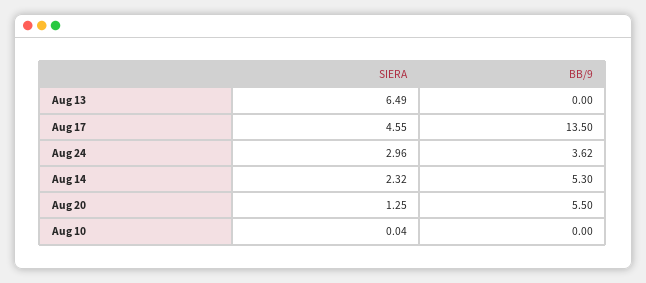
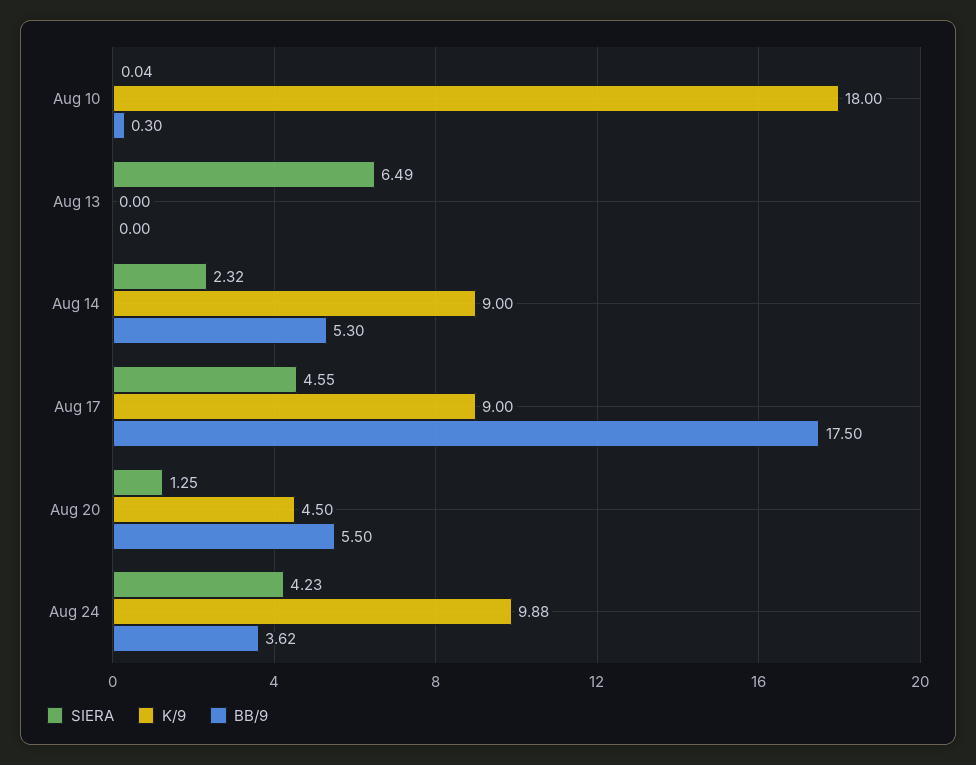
  {
    "SIERA": {
      "Aug 13": 6.49,
      "Aug 17": 4.55,
-     "Aug 24": 2.96,
+     "Aug 24": 4.23,
      "Aug 14": 2.32,
      "Aug 20": 1.25,
      "Aug 10": 0.04
    },
    "BB/9": {
      "Aug 13": 0,
-     "Aug 17": 13.5,
+     "Aug 17": 17.5,
      "Aug 24": 3.62,
      "Aug 14": 5.3,
      "Aug 20": 5.5,
-     "Aug 10": 0
+     "Aug 10": 0.3
-   }
+   },
+   "K/9": {
+     "Aug 10": 18,
+     "Aug 13": 0,
+     "Aug 14": 9,
+     "Aug 17": 9,
+     "Aug 20": 4.5,
+     "Aug 24": 9.88
+   }
  }

